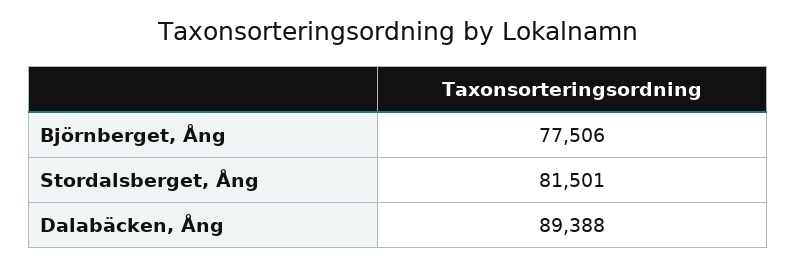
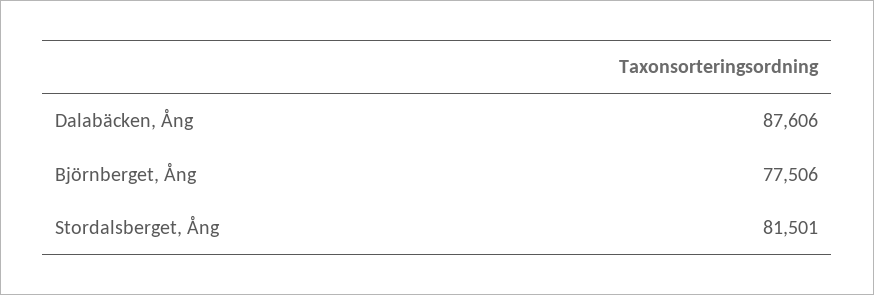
  {
    "Björnberget, Ång": 77506,
    "Stordalsberget, Ång": 81501,
-   "Dalabäcken, Ång": 89388
+   "Dalabäcken, Ång": 87606
  }

